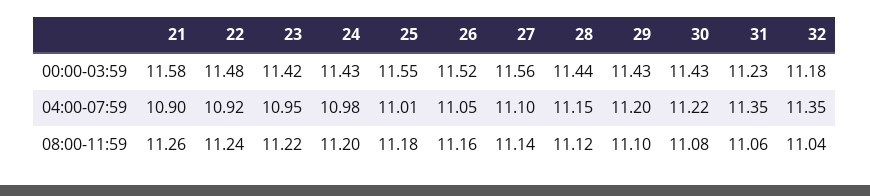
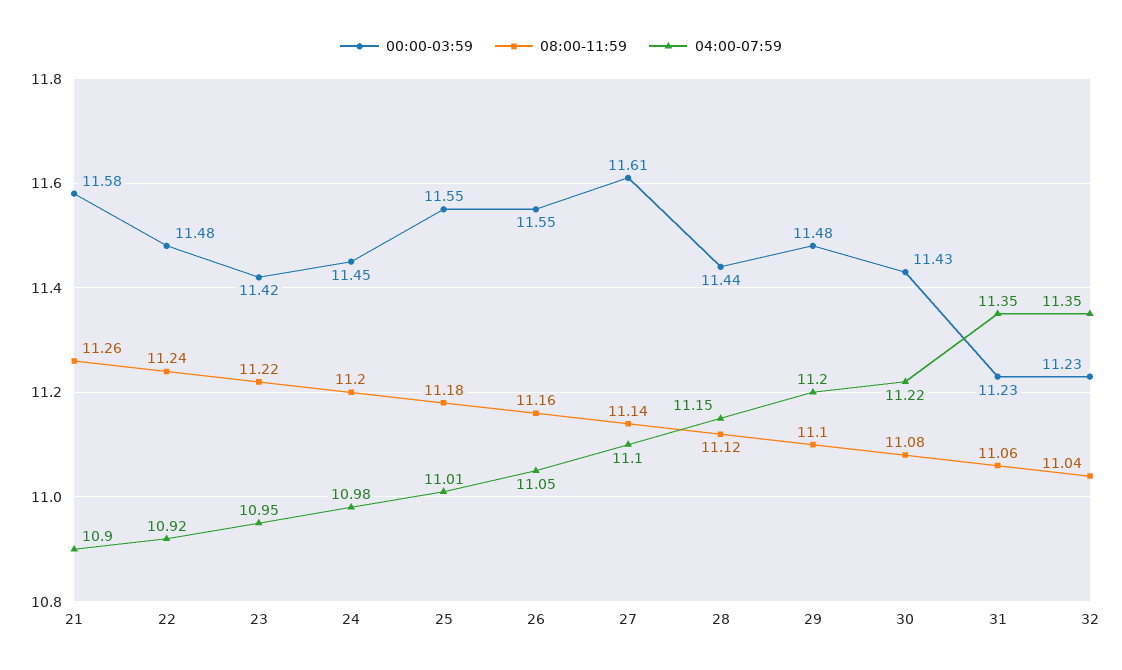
  {
    "00:00-03:59": {
      "21": 11.58,
      "22": 11.48,
      "23": 11.42,
-     "24": 11.43,
+     "24": 11.45,
      "25": 11.55,
-     "26": 11.52,
+     "26": 11.55,
-     "27": 11.56,
+     "27": 11.61,
      "28": 11.44,
-     "29": 11.43,
+     "29": 11.48,
      "30": 11.43,
      "31": 11.23,
-     "32": 11.18
+     "32": 11.23
    },
    "04:00-07:59": {
      "21": 10.9,
      "22": 10.92,
      "23": 10.95,
      "24": 10.98,
      "25": 11.01,
      "26": 11.05,
      "27": 11.1,
      "28": 11.15,
      "29": 11.2,
      "30": 11.22,
      "31": 11.35,
      "32": 11.35
    },
    "08:00-11:59": {
      "21": 11.26,
      "22": 11.24,
      "23": 11.22,
      "24": 11.2,
      "25": 11.18,
      "26": 11.16,
      "27": 11.14,
      "28": 11.12,
      "29": 11.1,
      "30": 11.08,
      "31": 11.06,
      "32": 11.04
    }
  }

